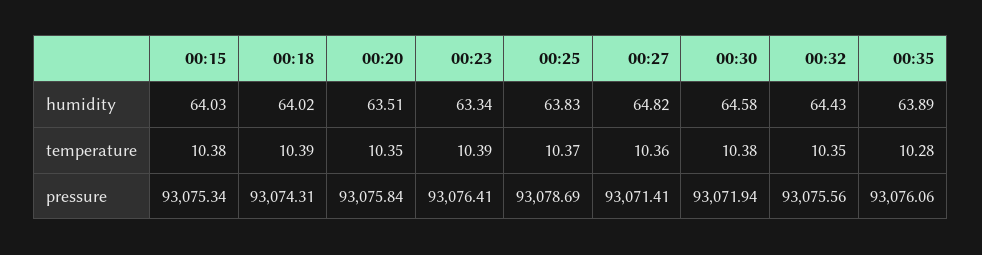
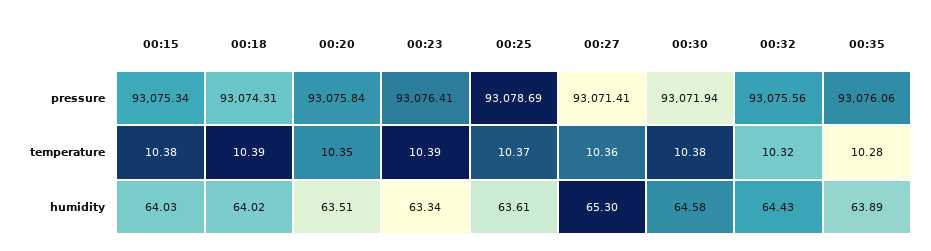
  {
    "00:15": {
      "humidity": 64.03,
      "temperature": 10.38,
      "pressure": 93075.34
    },
    "00:18": {
      "humidity": 64.02,
      "temperature": 10.39,
      "pressure": 93074.31
    },
    "00:20": {
      "humidity": 63.51,
      "temperature": 10.35,
      "pressure": 93075.84
    },
    "00:23": {
      "humidity": 63.34,
      "temperature": 10.39,
      "pressure": 93076.41
    },
    "00:25": {
-     "humidity": 63.83,
+     "humidity": 63.61,
      "temperature": 10.37,
      "pressure": 93078.69
    },
    "00:27": {
-     "humidity": 64.82,
+     "humidity": 65.3,
      "temperature": 10.36,
      "pressure": 93071.41
    },
    "00:30": {
      "humidity": 64.58,
      "temperature": 10.38,
      "pressure": 93071.94
    },
    "00:32": {
      "humidity": 64.43,
-     "temperature": 10.35,
+     "temperature": 10.32,
      "pressure": 93075.56
    },
    "00:35": {
      "humidity": 63.89,
      "temperature": 10.28,
      "pressure": 93076.06
    }
  }

